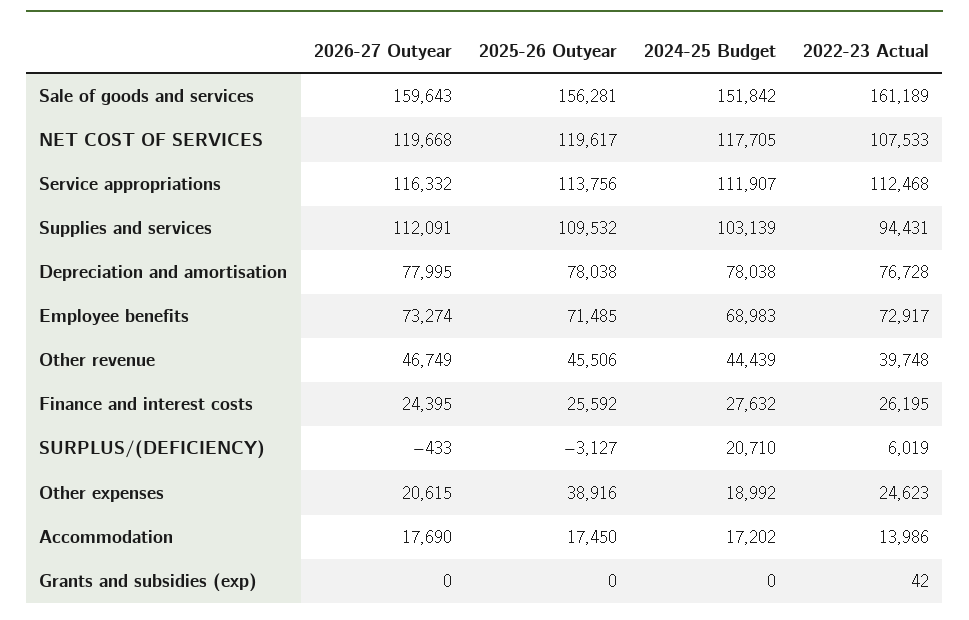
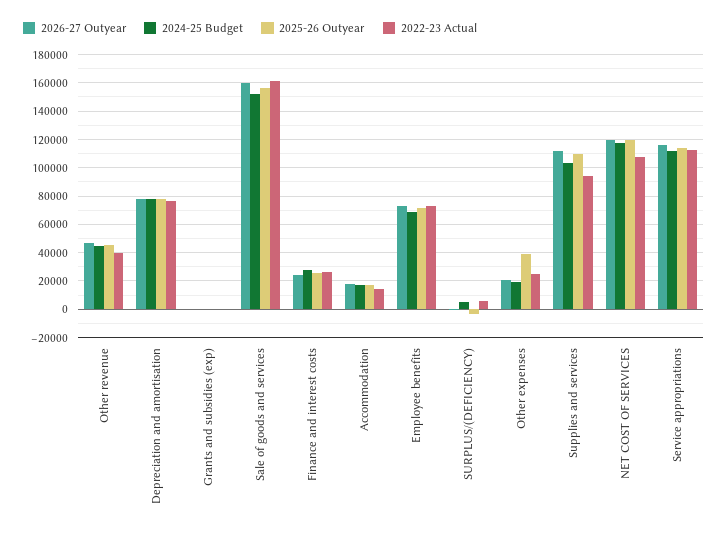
  {
    "2026-27 Outyear": {
      "Sale of goods and services": 159643,
      "NET COST OF SERVICES": 119668,
      "Service appropriations": 116332,
      "Supplies and services": 112091,
      "Depreciation and amortisation": 77995,
      "Employee benefits": 73274,
      "Other revenue": 46749,
      "Finance and interest costs": 24395,
      "SURPLUS/(DEFICIENCY)": -433,
      "Other expenses": 20615,
      "Accommodation": 17690,
      "Grants and subsidies (exp)": 0
    },
    "2025-26 Outyear": {
      "Sale of goods and services": 156281,
      "NET COST OF SERVICES": 119617,
      "Service appropriations": 113756,
      "Supplies and services": 109532,
      "Depreciation and amortisation": 78038,
      "Employee benefits": 71485,
      "Other revenue": 45506,
      "Finance and interest costs": 25592,
      "SURPLUS/(DEFICIENCY)": -3127,
      "Other expenses": 38916,
      "Accommodation": 17450,
      "Grants and subsidies (exp)": 0
    },
    "2024-25 Budget": {
      "Sale of goods and services": 151842,
      "NET COST OF SERVICES": 117705,
      "Service appropriations": 111907,
      "Supplies and services": 103139,
      "Depreciation and amortisation": 78038,
      "Employee benefits": 68983,
      "Other revenue": 44439,
      "Finance and interest costs": 27632,
-     "SURPLUS/(DEFICIENCY)": 20710,
+     "SURPLUS/(DEFICIENCY)": 5000,
      "Other expenses": 18992,
      "Accommodation": 17202,
      "Grants and subsidies (exp)": 0
    },
    "2022-23 Actual": {
      "Sale of goods and services": 161189,
      "NET COST OF SERVICES": 107533,
      "Service appropriations": 112468,
      "Supplies and services": 94431,
      "Depreciation and amortisation": 76728,
      "Employee benefits": 72917,
      "Other revenue": 39748,
      "Finance and interest costs": 26195,
      "SURPLUS/(DEFICIENCY)": 6019,
      "Other expenses": 24623,
      "Accommodation": 13986,
      "Grants and subsidies (exp)": 42
    }
  }

